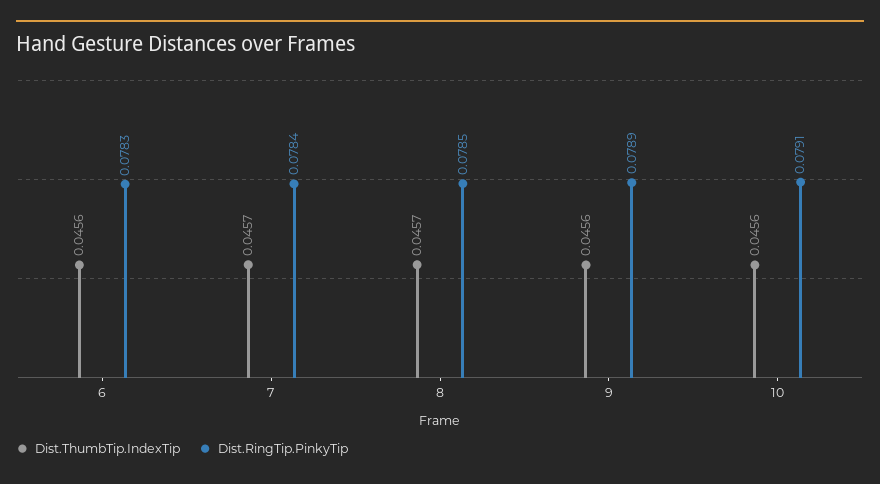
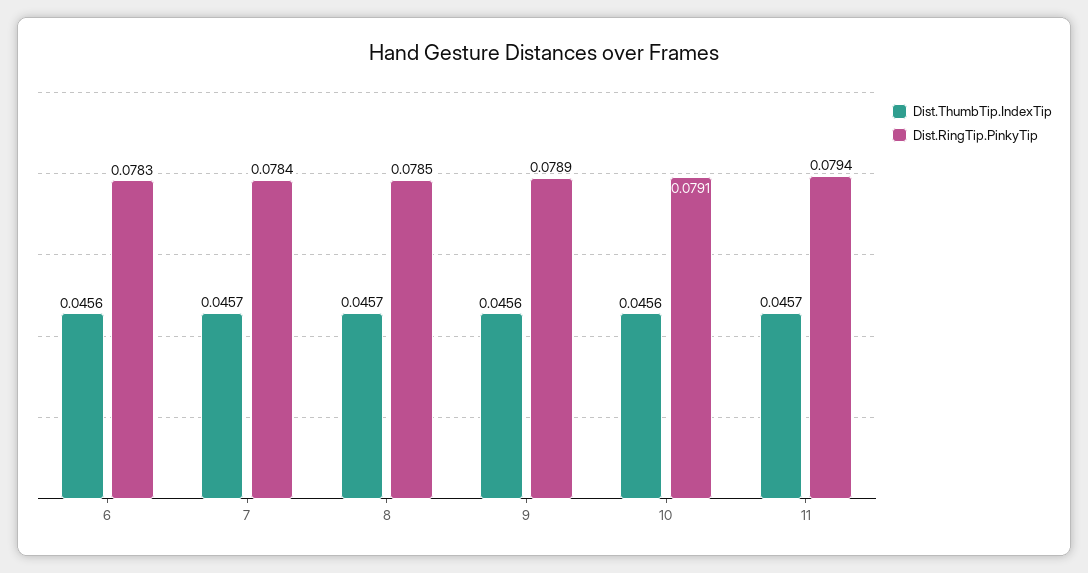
  {
    "Dist.ThumbTip.IndexTip": {
      "6": 0.0456,
      "7": 0.0457,
      "8": 0.0457,
      "9": 0.0456,
-     "10": 0.0456
+     "10": 0.0456,
+     "11": 0.0457
    },
    "Dist.RingTip.PinkyTip": {
      "6": 0.0783,
      "7": 0.0784,
      "8": 0.0785,
      "9": 0.0789,
-     "10": 0.0791
+     "10": 0.0791,
+     "11": 0.0794
    }
  }

